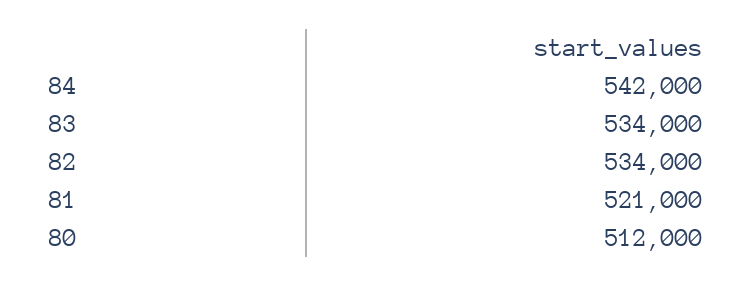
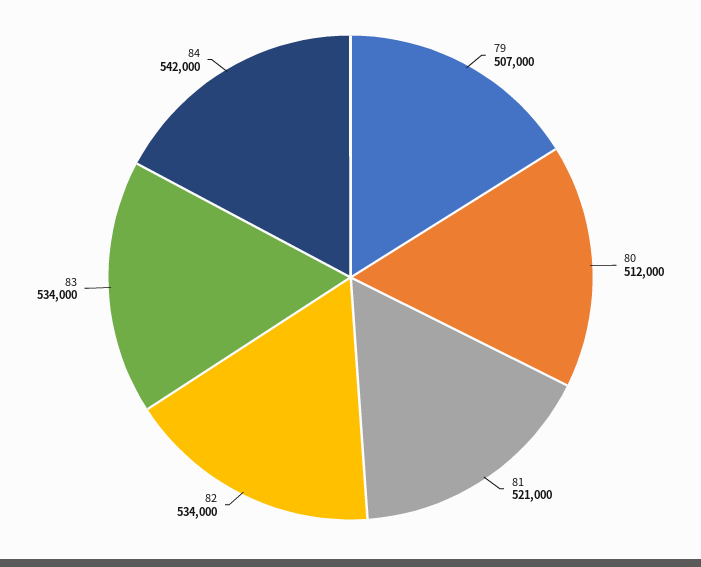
  {
    "84": 542000,
    "83": 534000,
    "82": 534000,
    "81": 521000,
-   "80": 512000
+   "80": 512000,
+   "79": 507000
  }

